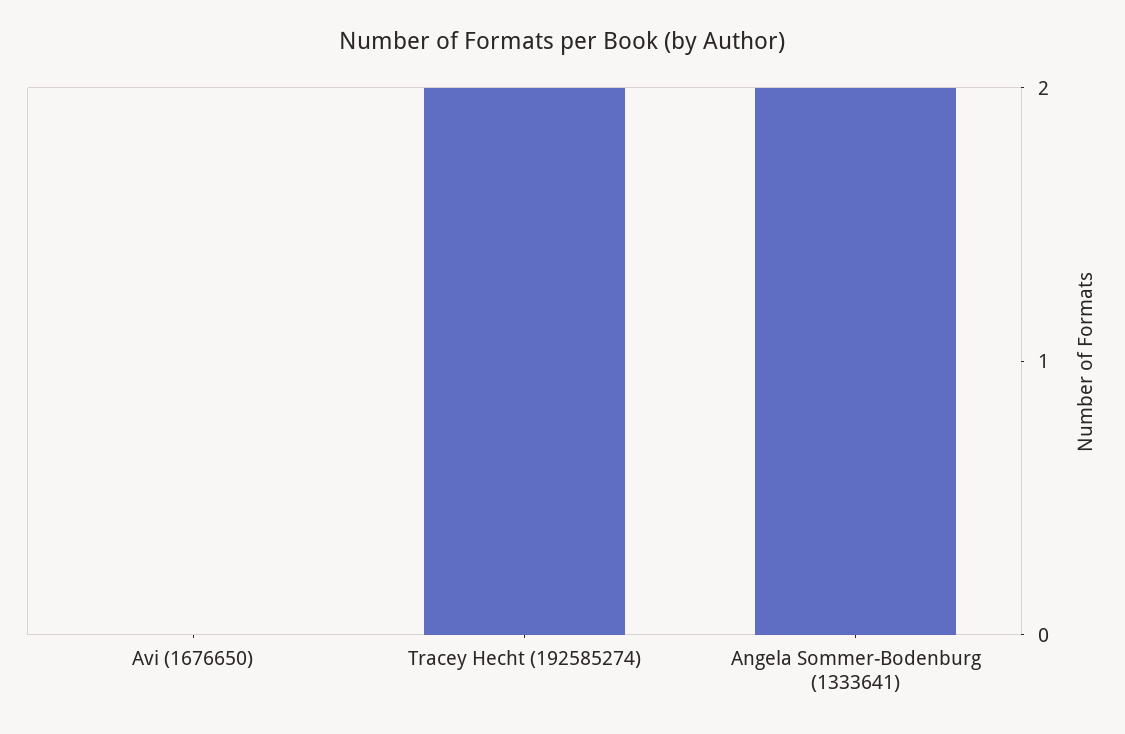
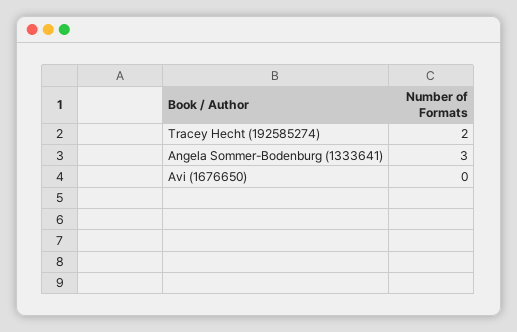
  {
    "Avi (1676650)": 0,
    "Tracey Hecht (192585274)": 2,
-   "Angela Sommer-Bodenburg (1333641)": 2
+   "Angela Sommer-Bodenburg (1333641)": 3
  }

